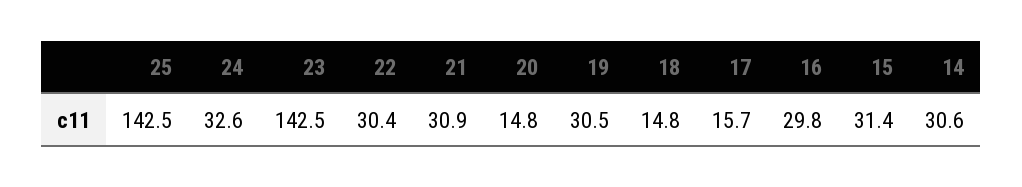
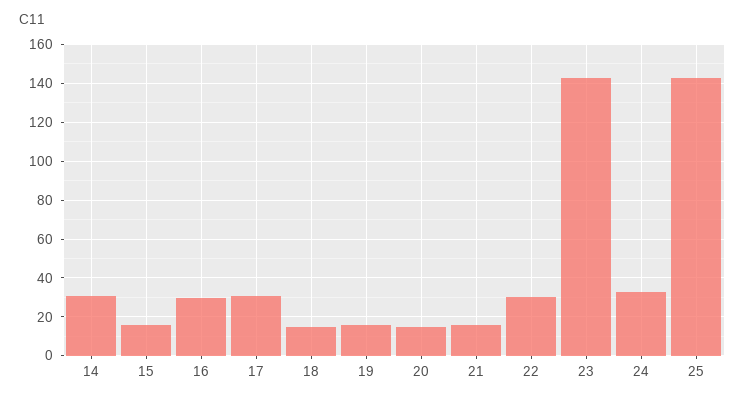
  {
    "25": 142.5,
    "24": 32.6,
    "23": 142.5,
    "22": 30.4,
-   "21": 30.9,
+   "21": 15,
    "20": 14.8,
-   "19": 30.5,
+   "19": 15,
    "18": 14.8,
-   "17": 15.7,
+   "17": 30,
    "16": 29.8,
-   "15": 31.4,
+   "15": 15,
    "14": 30.6
  }

